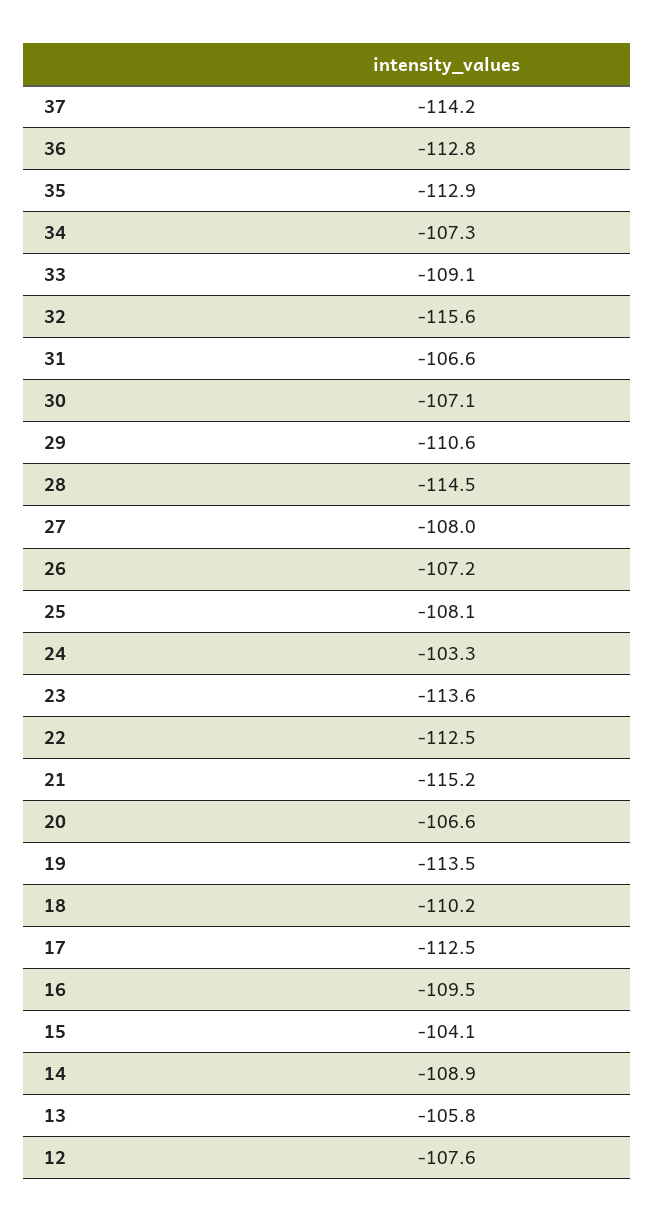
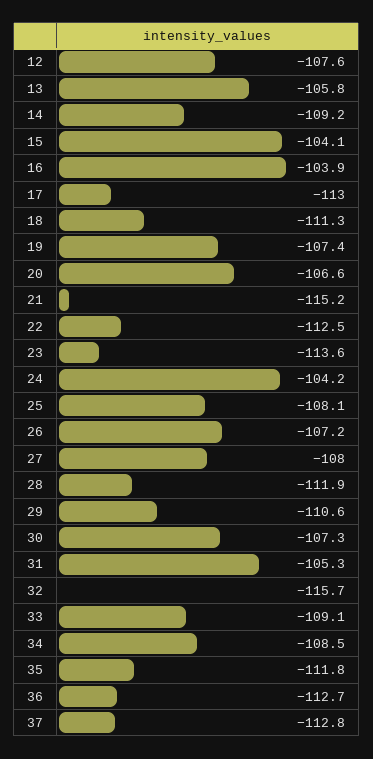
  {
-   "37": -114.2,
+   "37": -112.8,
-   "36": -112.8,
+   "36": -112.7,
-   "35": -112.9,
+   "35": -111.8,
-   "34": -107.3,
+   "34": -108.5,
    "33": -109.1,
-   "32": -115.6,
+   "32": -115.7,
-   "31": -106.6,
+   "31": -105.3,
-   "30": -107.1,
+   "30": -107.3,
    "29": -110.6,
-   "28": -114.5,
+   "28": -111.9,
    "27": -108,
    "26": -107.2,
    "25": -108.1,
-   "24": -103.3,
+   "24": -104.2,
    "23": -113.6,
    "22": -112.5,
    "21": -115.2,
    "20": -106.6,
-   "19": -113.5,
+   "19": -107.4,
-   "18": -110.2,
+   "18": -111.3,
-   "17": -112.5,
+   "17": -113,
-   "16": -109.5,
+   "16": -103.9,
    "15": -104.1,
-   "14": -108.9,
+   "14": -109.2,
    "13": -105.8,
    "12": -107.6
  }

